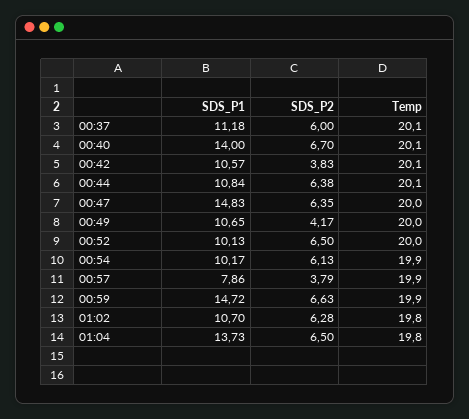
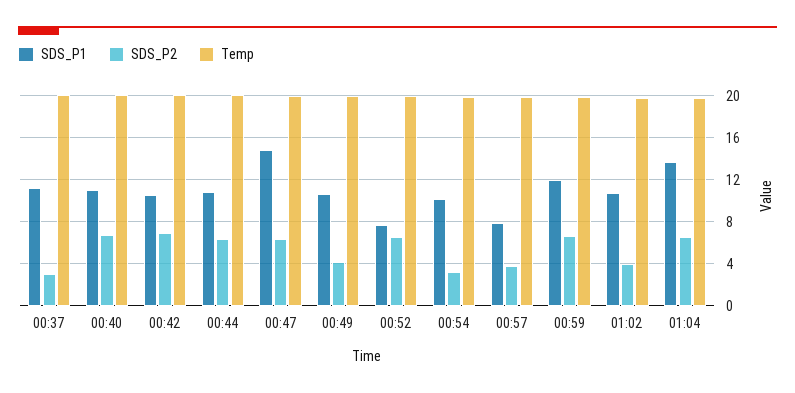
  {
    "SDS_P1": {
      "00:37": 11.18,
-     "00:40": 14,
+     "00:40": 11,
      "00:42": 10.57,
      "00:44": 10.84,
      "00:47": 14.83,
      "00:49": 10.65,
-     "00:52": 10.13,
+     "00:52": 8,
      "00:54": 10.17,
      "00:57": 7.86,
-     "00:59": 14.72,
+     "00:59": 12,
      "01:02": 10.7,
      "01:04": 13.73
    },
    "SDS_P2": {
-     "00:37": 6,
+     "00:37": 3,
      "00:40": 6.7,
-     "00:42": 3.83,
+     "00:42": 7,
      "00:44": 6.38,
      "00:47": 6.35,
      "00:49": 4.17,
      "00:52": 6.5,
-     "00:54": 6.13,
+     "00:54": 3,
      "00:57": 3.79,
      "00:59": 6.63,
-     "01:02": 6.28,
+     "01:02": 4,
      "01:04": 6.5
    },
    "Temp": {
      "00:37": 20.1,
      "00:40": 20.1,
      "00:42": 20.1,
      "00:44": 20.1,
      "00:47": 20,
      "00:49": 20,
      "00:52": 20,
      "00:54": 19.9,
      "00:57": 19.9,
      "00:59": 19.9,
      "01:02": 19.8,
      "01:04": 19.8
    }
  }

